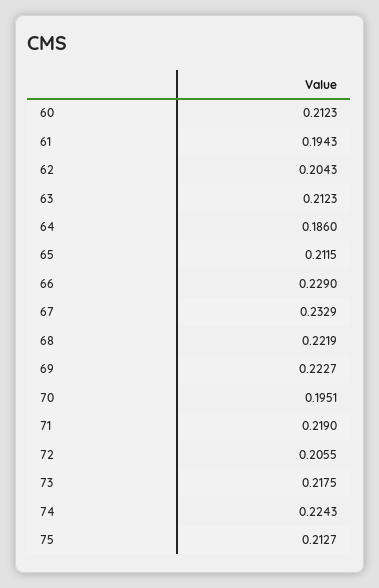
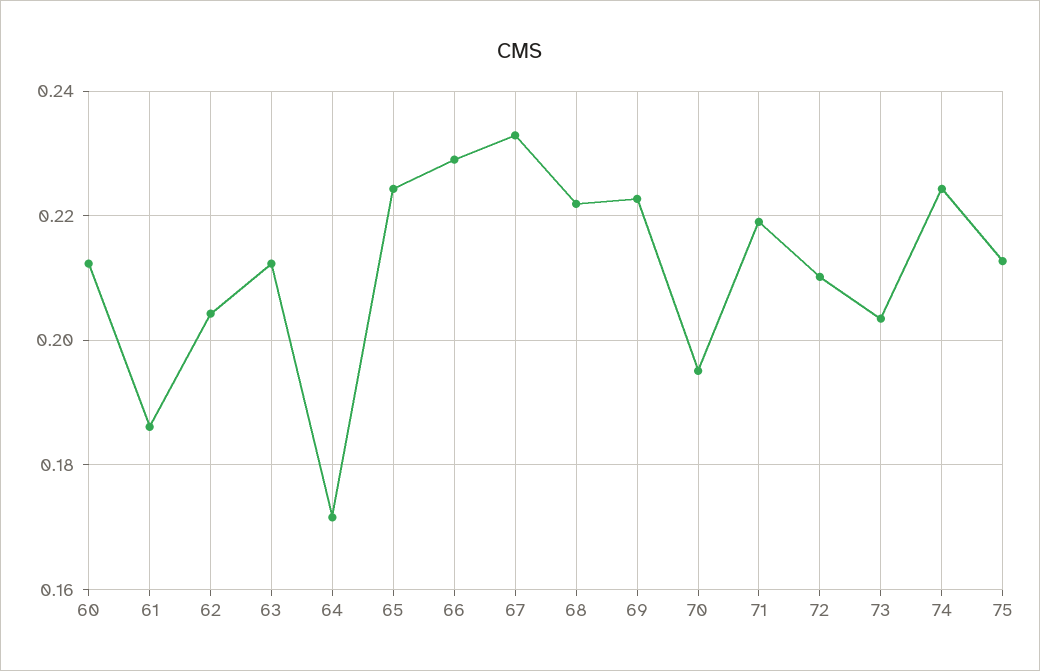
  {
    "60": 0.2123,
-   "61": 0.1943,
+   "61": 0.186,
    "62": 0.2043,
    "63": 0.2123,
-   "64": 0.186,
+   "64": 0.172,
-   "65": 0.2115,
+   "65": 0.224,
    "66": 0.229,
    "67": 0.2329,
    "68": 0.2219,
    "69": 0.2227,
    "70": 0.1951,
    "71": 0.219,
-   "72": 0.2055,
+   "72": 0.21,
-   "73": 0.2175,
+   "73": 0.204,
    "74": 0.2243,
    "75": 0.2127
  }

